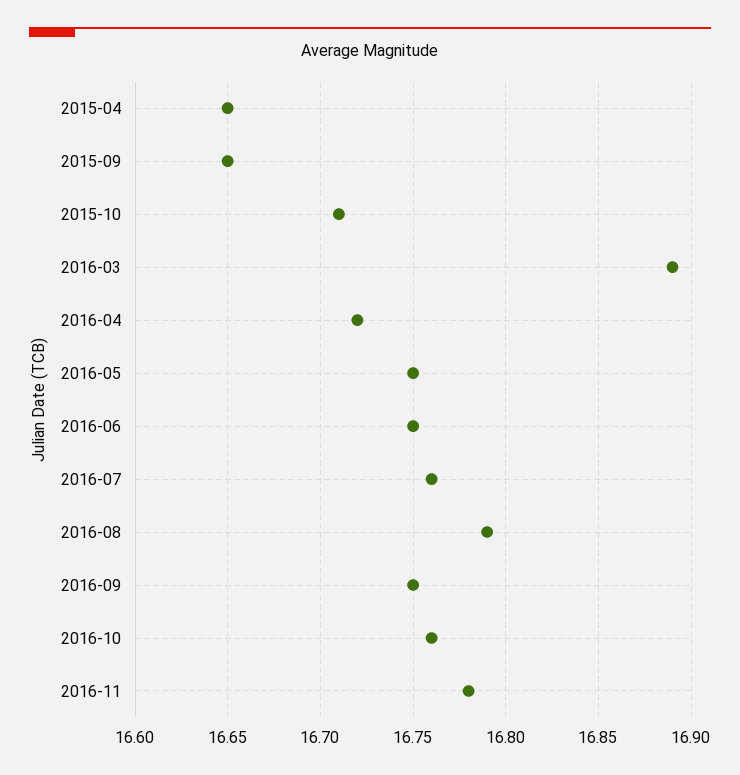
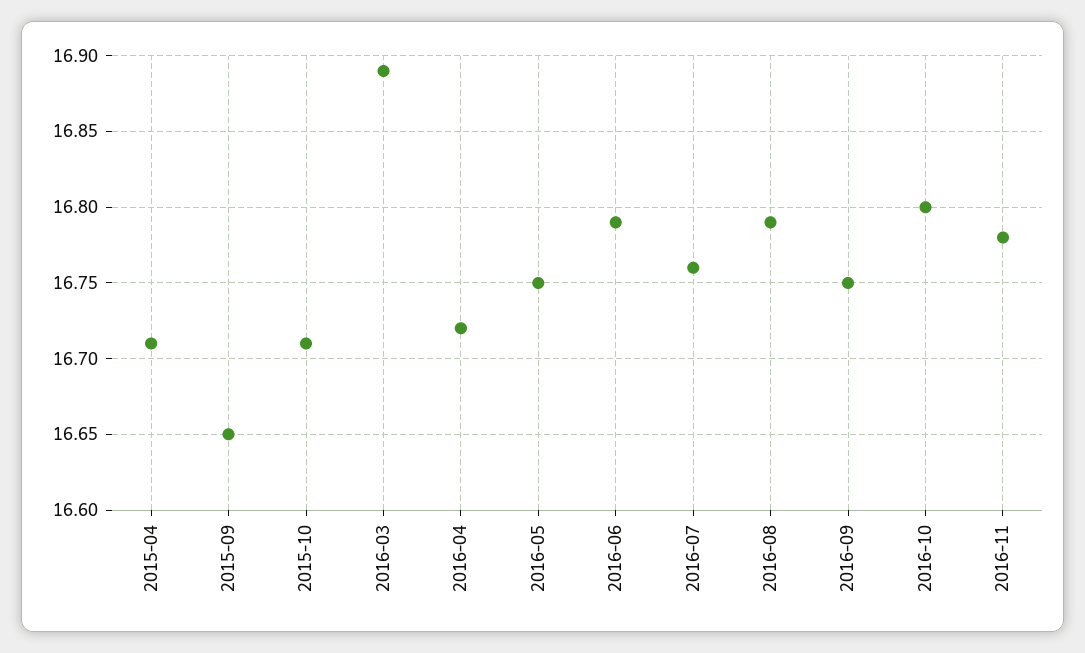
  {
-   "2015-04": 16.65,
+   "2015-04": 16.71,
    "2015-09": 16.65,
    "2015-10": 16.71,
    "2016-03": 16.89,
    "2016-04": 16.72,
    "2016-05": 16.75,
-   "2016-06": 16.75,
+   "2016-06": 16.79,
    "2016-07": 16.76,
    "2016-08": 16.79,
    "2016-09": 16.75,
-   "2016-10": 16.76,
+   "2016-10": 16.8,
    "2016-11": 16.78
  }

